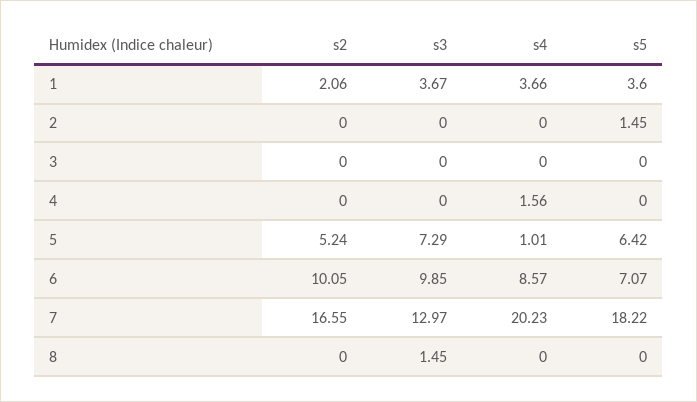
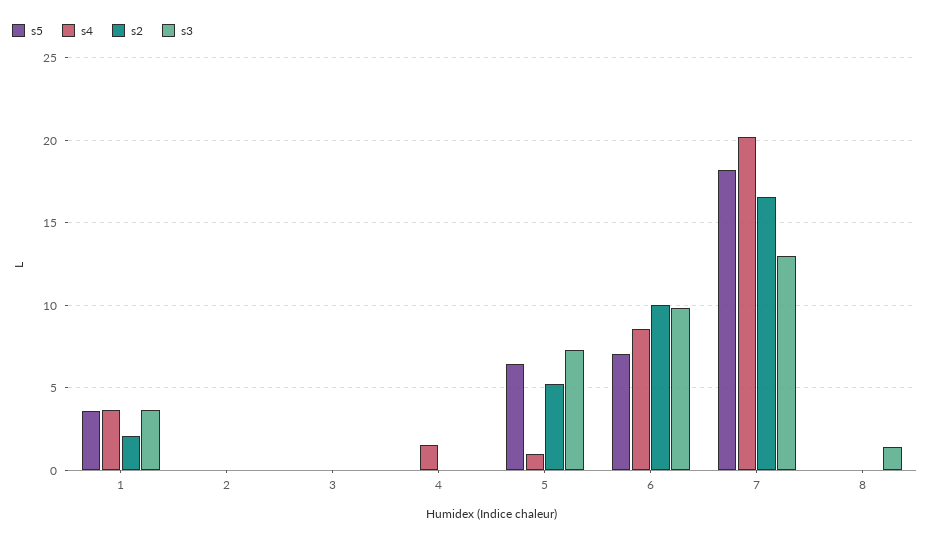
  {
    "s2": {
      "1": 2.06,
      "2": 0,
      "3": 0,
      "4": 0,
      "5": 5.24,
      "6": 10.05,
      "7": 16.55,
      "8": 0
    },
    "s3": {
      "1": 3.67,
      "2": 0,
      "3": 0,
      "4": 0,
      "5": 7.29,
      "6": 9.85,
      "7": 12.97,
      "8": 1.45
    },
    "s4": {
      "1": 3.66,
      "2": 0,
      "3": 0,
      "4": 1.56,
      "5": 1.01,
      "6": 8.57,
      "7": 20.23,
      "8": 0
    },
    "s5": {
      "1": 3.6,
-     "2": 1.45,
+     "2": 0,
      "3": 0,
      "4": 0,
      "5": 6.42,
      "6": 7.07,
      "7": 18.22,
      "8": 0
    }
  }

